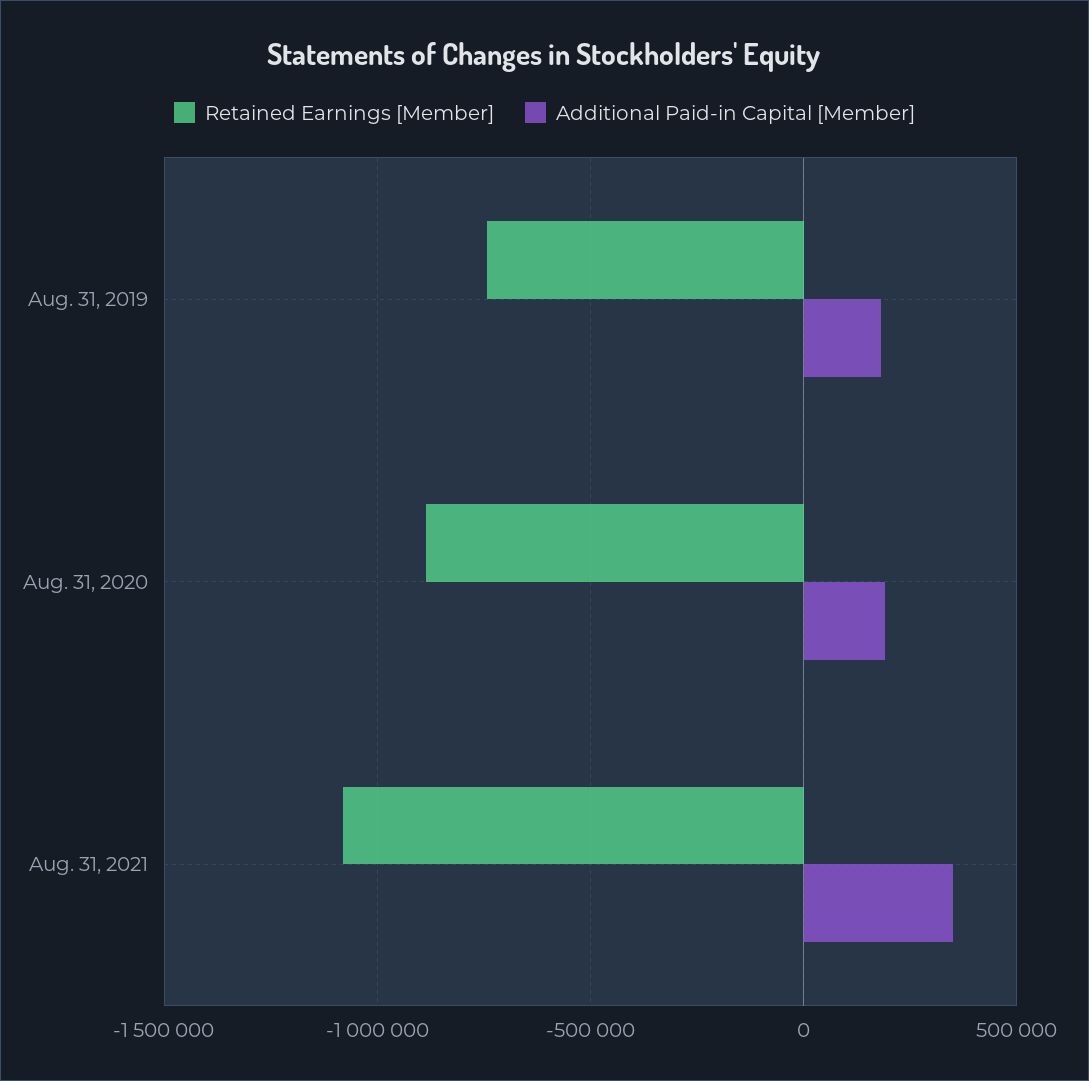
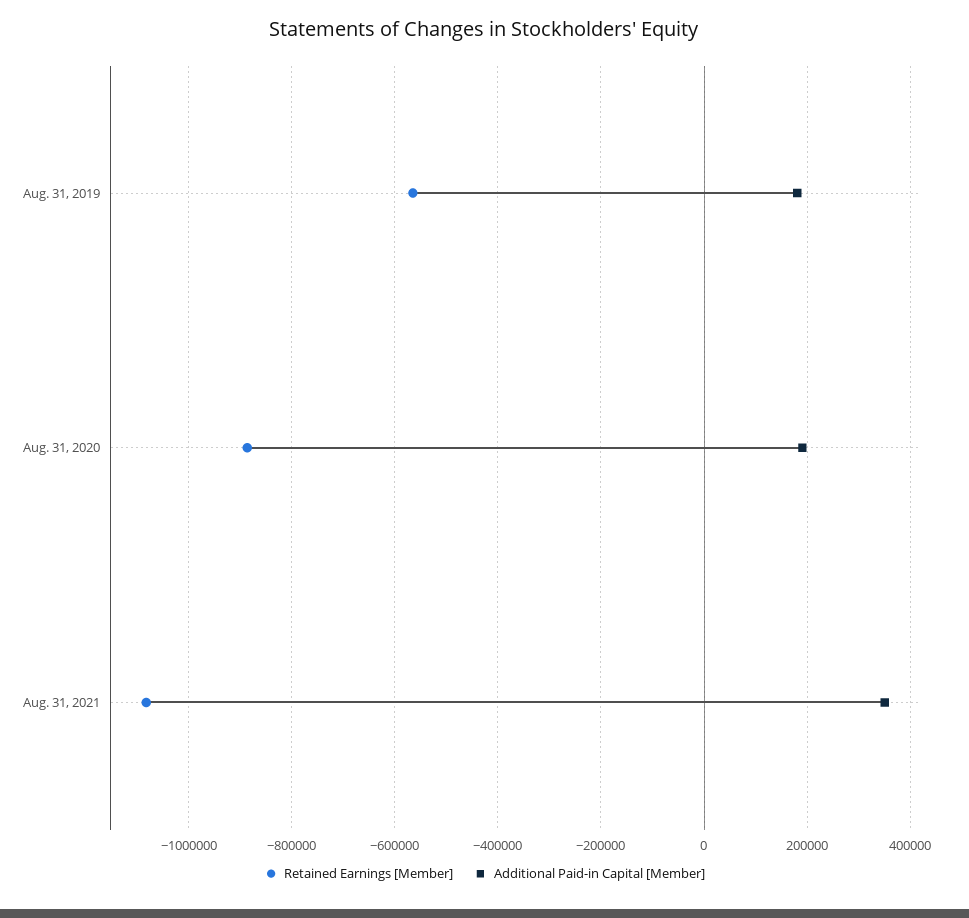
  {
    "Retained Earnings [Member]": {
-     "Aug. 31, 2019": -750000,
+     "Aug. 31, 2019": -560000,
      "Aug. 31, 2020": -880000,
      "Aug. 31, 2021": -1080000
    },
    "Additional Paid-in Capital [Member]": {
      "Aug. 31, 2019": 180000,
      "Aug. 31, 2020": 200000,
      "Aug. 31, 2021": 360000
    }
  }

